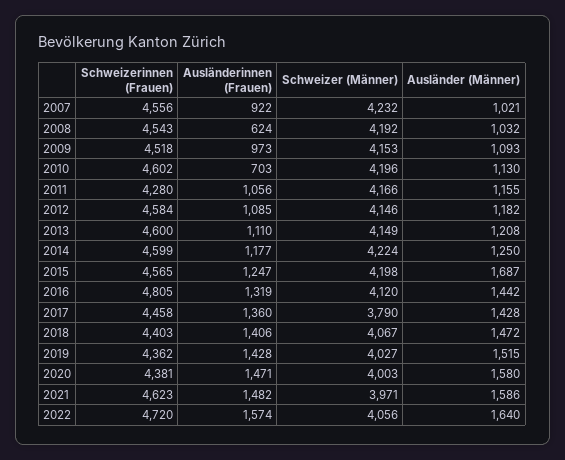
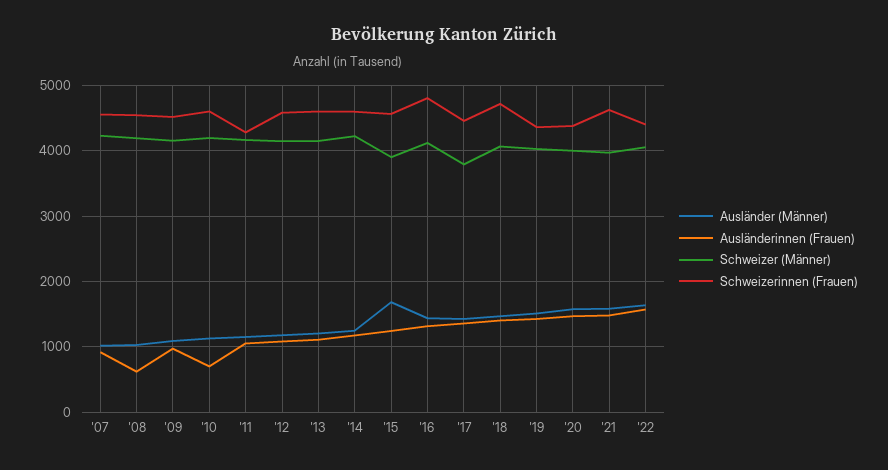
  {
    "Schweizerinnen (Frauen)": {
      "2007": 4556,
      "2008": 4543,
      "2009": 4518,
      "2010": 4602,
      "2011": 4280,
      "2012": 4584,
      "2013": 4600,
      "2014": 4599,
      "2015": 4565,
      "2016": 4805,
      "2017": 4458,
-     "2018": 4403,
+     "2018": 4700,
      "2019": 4362,
      "2020": 4381,
      "2021": 4623,
-     "2022": 4720
+     "2022": 4400
    },
    "Ausländerinnen (Frauen)": {
      "2007": 922,
      "2008": 624,
      "2009": 973,
      "2010": 703,
      "2011": 1056,
      "2012": 1085,
      "2013": 1110,
      "2014": 1177,
      "2015": 1247,
      "2016": 1319,
      "2017": 1360,
      "2018": 1406,
      "2019": 1428,
      "2020": 1471,
      "2021": 1482,
      "2022": 1574
    },
    "Schweizer (Männer)": {
      "2007": 4232,
      "2008": 4192,
      "2009": 4153,
      "2010": 4196,
      "2011": 4166,
      "2012": 4146,
      "2013": 4149,
      "2014": 4224,
-     "2015": 4198,
+     "2015": 3900,
      "2016": 4120,
      "2017": 3790,
      "2018": 4067,
      "2019": 4027,
      "2020": 4003,
      "2021": 3971,
      "2022": 4056
    },
    "Ausländer (Männer)": {
      "2007": 1021,
      "2008": 1032,
      "2009": 1093,
      "2010": 1130,
      "2011": 1155,
      "2012": 1182,
      "2013": 1208,
      "2014": 1250,
      "2015": 1687,
      "2016": 1442,
      "2017": 1428,
      "2018": 1472,
      "2019": 1515,
      "2020": 1580,
      "2021": 1586,
      "2022": 1640
    }
  }

